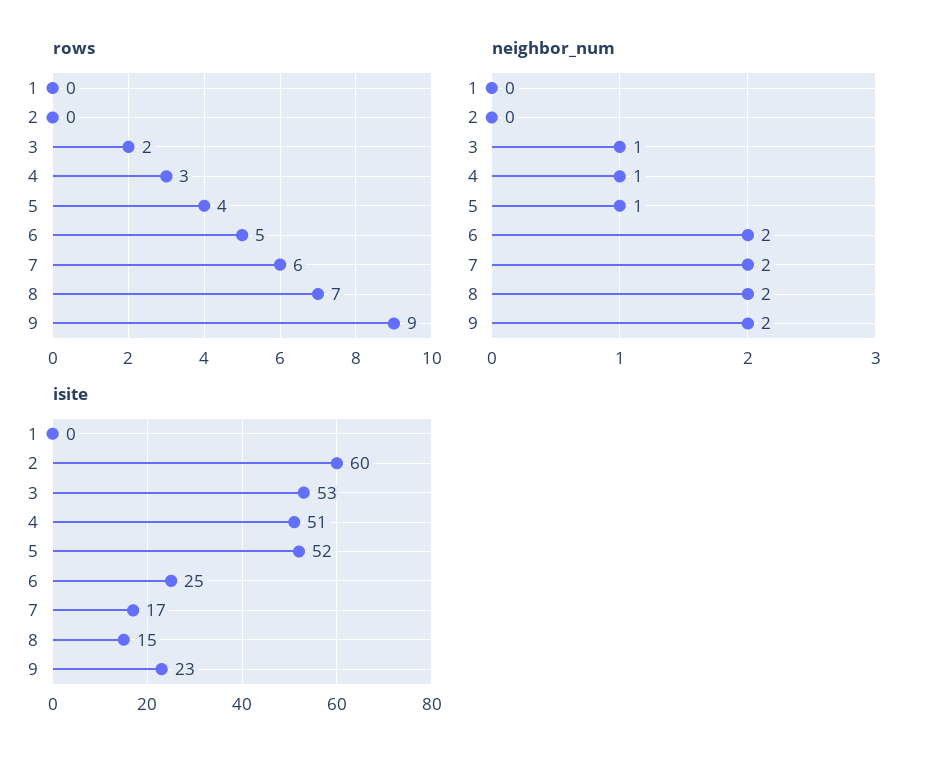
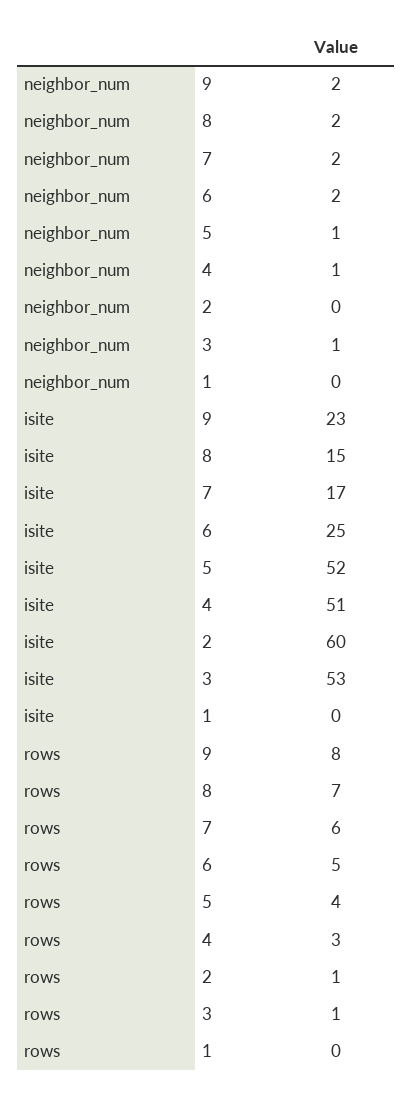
  {
    "rows": {
      "1": 0,
-     "2": 0,
+     "2": 1,
-     "3": 2,
+     "3": 1,
      "4": 3,
      "5": 4,
      "6": 5,
      "7": 6,
      "8": 7,
-     "9": 9
+     "9": 8
    },
    "neighbor_num": {
      "1": 0,
      "2": 0,
      "3": 1,
      "4": 1,
      "5": 1,
      "6": 2,
      "7": 2,
      "8": 2,
      "9": 2
    },
    "isite": {
      "1": 0,
      "2": 60,
      "3": 53,
      "4": 51,
      "5": 52,
      "6": 25,
      "7": 17,
      "8": 15,
      "9": 23
    }
  }

